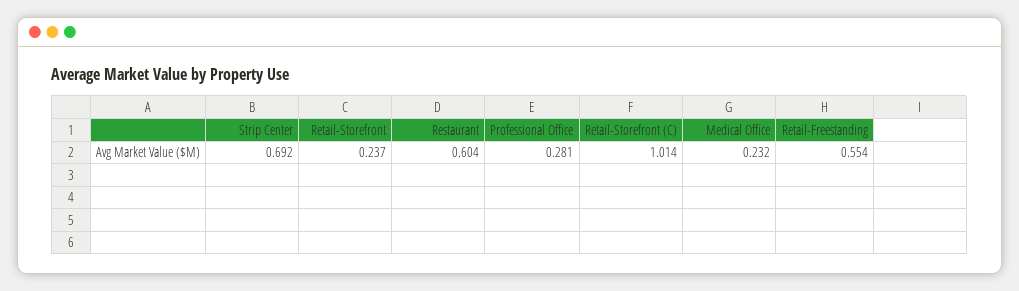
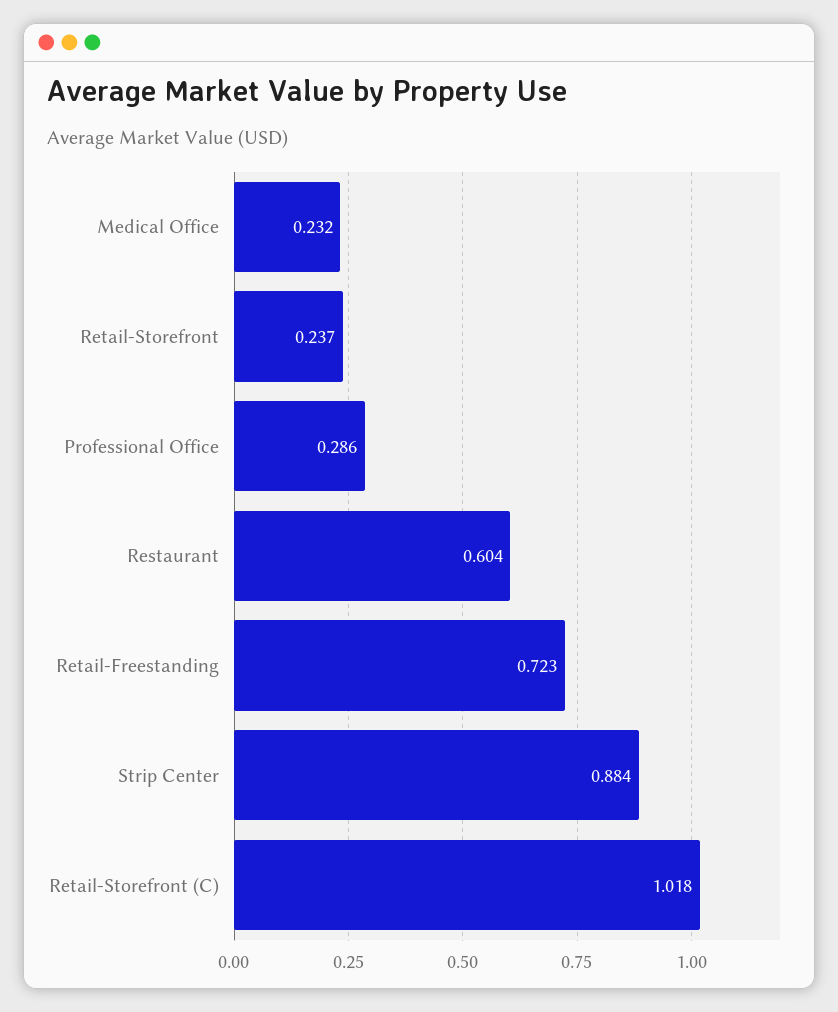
  {
-   "Strip Center": 0.692,
+   "Strip Center": 0.884,
    "Retail-Storefront": 0.237,
    "Restaurant": 0.604,
-   "Professional Office": 0.281,
+   "Professional Office": 0.286,
-   "Retail-Storefront (C)": 1.014,
+   "Retail-Storefront (C)": 1.018,
    "Medical Office": 0.232,
-   "Retail-Freestanding": 0.554
+   "Retail-Freestanding": 0.723
  }

